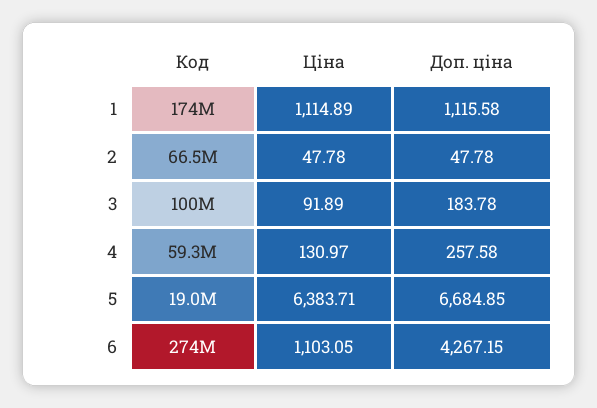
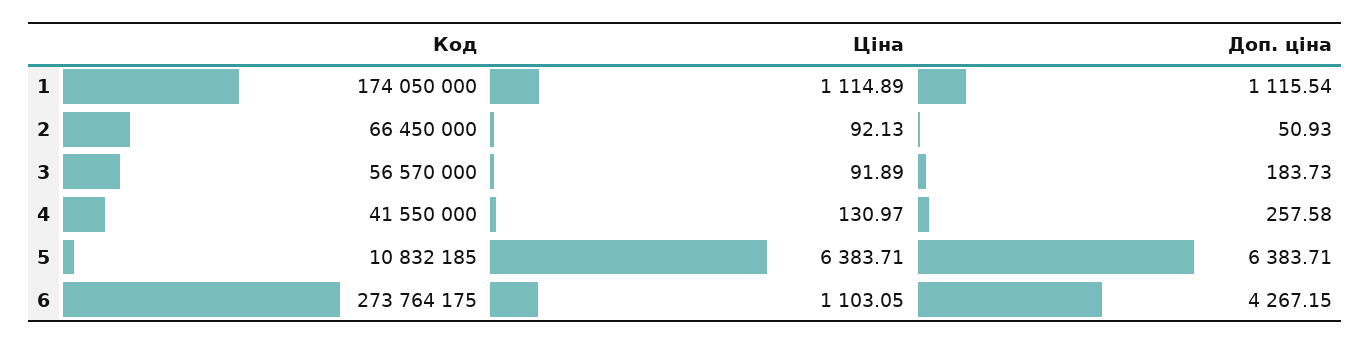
  {
    "Код": {
      "1": 174050000,
      "2": 66450000,
-     "3": 100000000,
+     "3": 56570000,
-     "4": 59300000,
+     "4": 41550000,
-     "5": 19000000,
+     "5": 10832185,
      "6": 273764175
    },
    "Ціна": {
      "1": 1114.89,
-     "2": 47.78,
+     "2": 92.13,
      "3": 91.89,
      "4": 130.97,
      "5": 6383.71,
      "6": 1103.05
    },
    "Доп. ціна": {
-     "1": 1115.58,
+     "1": 1115.54,
-     "2": 47.78,
+     "2": 50.93,
-     "3": 183.78,
+     "3": 183.73,
      "4": 257.58,
-     "5": 6684.85,
+     "5": 6383.71,
      "6": 4267.15
    }
  }

